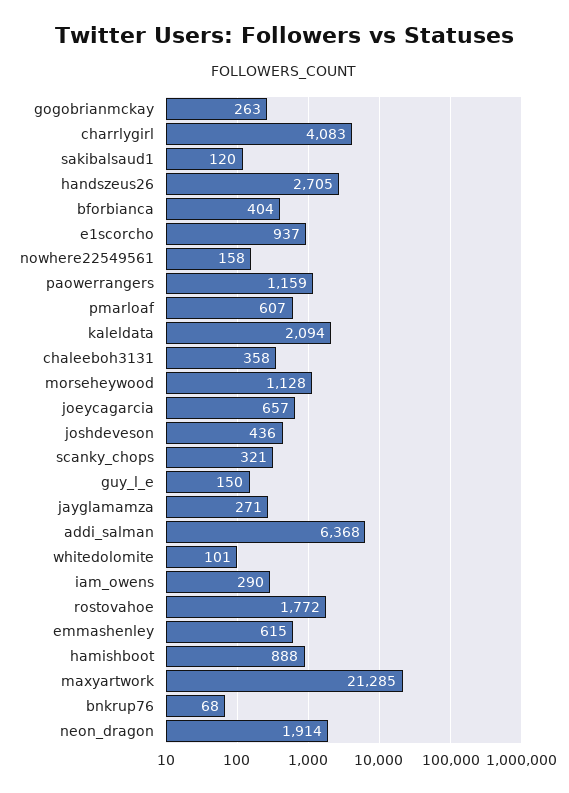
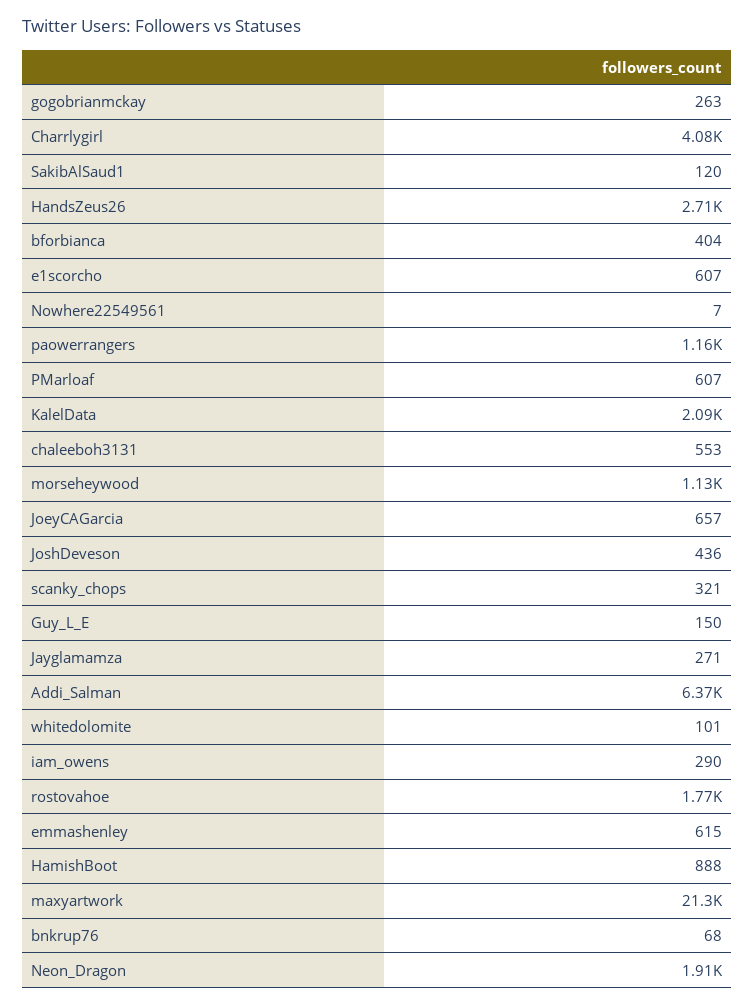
  {
    "gogobrianmckay": 263,
    "charrlygirl": 4083,
    "sakibalsaud1": 120,
    "handszeus26": 2705,
    "bforbianca": 404,
-   "e1scorcho": 937,
+   "e1scorcho": 607,
-   "nowhere22549561": 158,
+   "nowhere22549561": 7,
    "paowerrangers": 1159,
    "pmarloaf": 607,
    "kaleldata": 2094,
-   "chaleeboh3131": 358,
+   "chaleeboh3131": 553,
    "morseheywood": 1128,
    "joeycagarcia": 657,
    "joshdeveson": 436,
    "scanky_chops": 321,
    "guy_l_e": 150,
    "jayglamamza": 271,
    "addi_salman": 6368,
    "whitedolomite": 101,
    "iam_owens": 290,
    "rostovahoe": 1772,
    "emmashenley": 615,
    "hamishboot": 888,
    "maxyartwork": 21285,
    "bnkrup76": 68,
    "neon_dragon": 1914
  }

